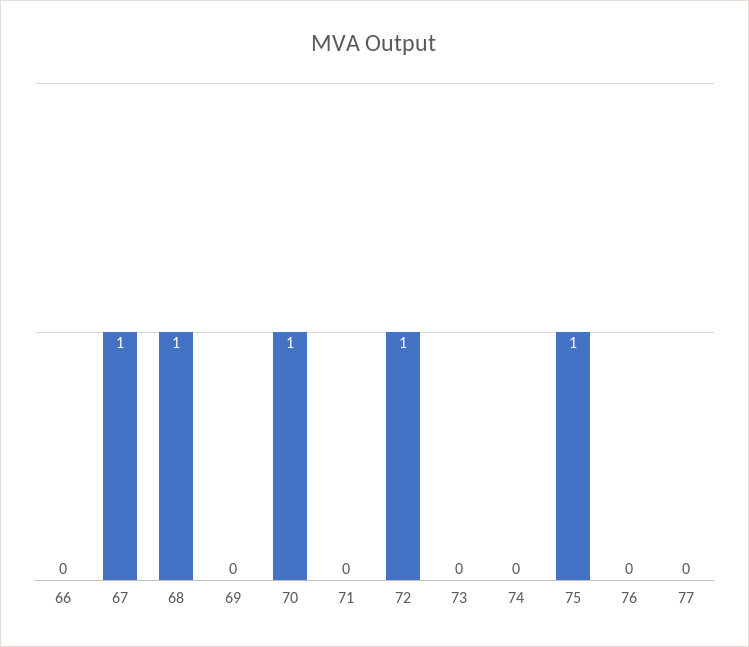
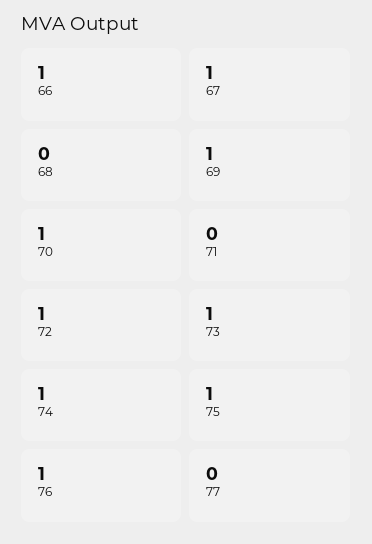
  {
-   "66": 0,
+   "66": 1,
    "67": 1,
-   "68": 1,
+   "68": 0,
-   "69": 0,
+   "69": 1,
    "70": 1,
    "71": 0,
    "72": 1,
-   "73": 0,
+   "73": 1,
-   "74": 0,
+   "74": 1,
    "75": 1,
-   "76": 0,
+   "76": 1,
    "77": 0
  }

